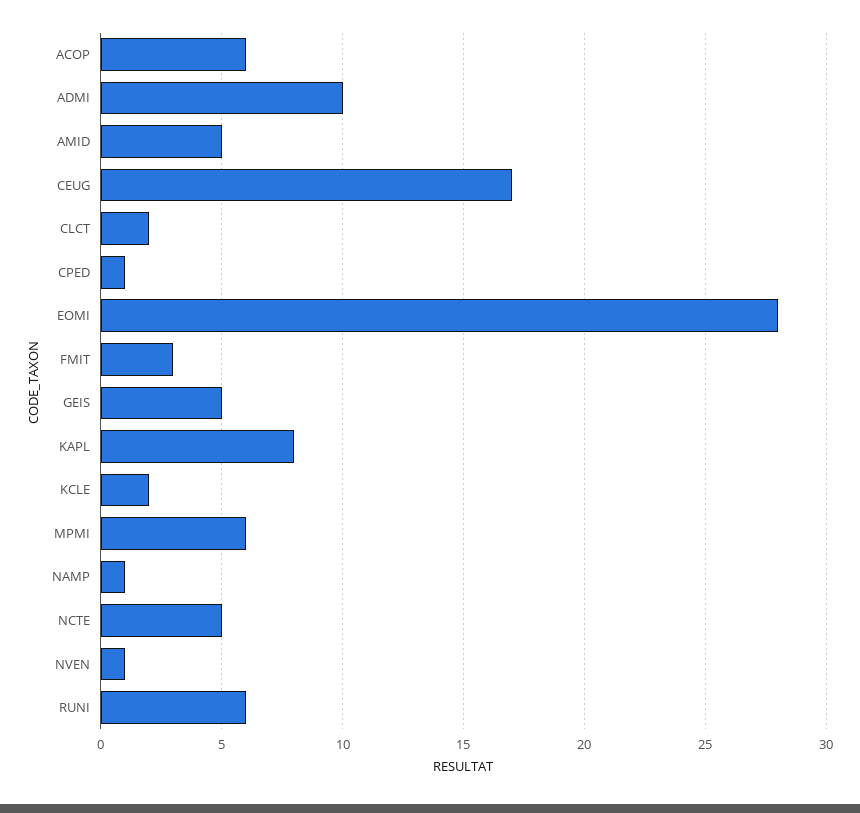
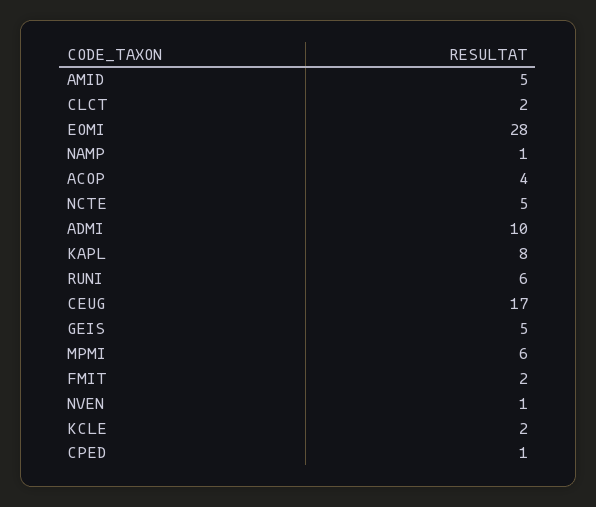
  {
-   "ACOP": 6,
+   "ACOP": 4,
    "ADMI": 10,
    "AMID": 5,
    "CEUG": 17,
    "CLCT": 2,
    "CPED": 1,
    "EOMI": 28,
-   "FMIT": 3,
+   "FMIT": 2,
    "GEIS": 5,
    "KAPL": 8,
    "KCLE": 2,
    "MPMI": 6,
    "NAMP": 1,
    "NCTE": 5,
    "NVEN": 1,
    "RUNI": 6
  }

